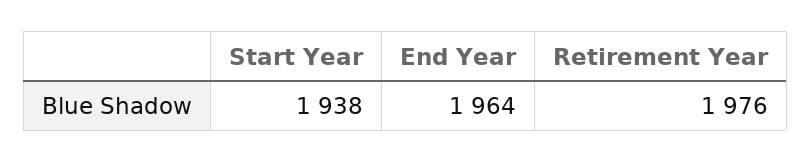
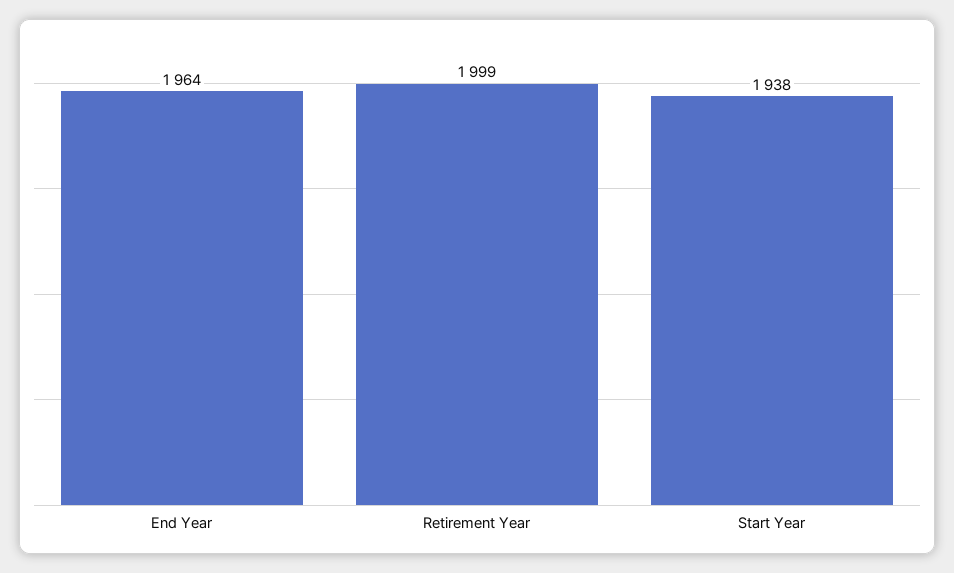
  {
    "Start Year": 1938,
    "End Year": 1964,
-   "Retirement Year": 1976
+   "Retirement Year": 1999
  }

